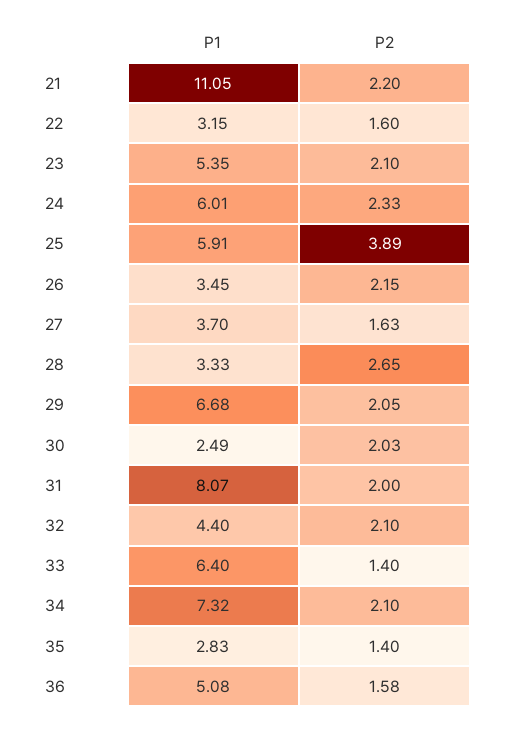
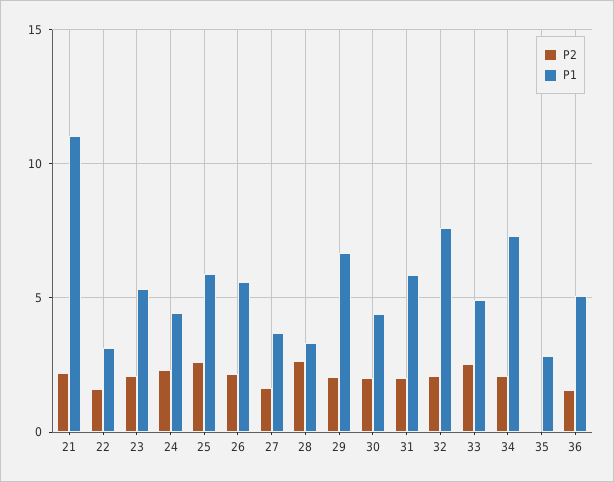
  {
    "P1": {
      "21": 11.05,
      "22": 3.15,
      "23": 5.35,
-     "24": 6.01,
+     "24": 4.5,
      "25": 5.91,
-     "26": 3.45,
+     "26": 5.5,
      "27": 3.7,
      "28": 3.33,
      "29": 6.68,
-     "30": 2.49,
+     "30": 4.5,
-     "31": 8.07,
+     "31": 6,
-     "32": 4.4,
+     "32": 7.5,
-     "33": 6.4,
+     "33": 5,
      "34": 7.32,
      "35": 2.83,
      "36": 5.08
    },
    "P2": {
      "21": 2.2,
      "22": 1.6,
      "23": 2.1,
      "24": 2.33,
-     "25": 3.89,
+     "25": 2.5,
      "26": 2.15,
      "27": 1.63,
      "28": 2.65,
      "29": 2.05,
      "30": 2.03,
      "31": 2,
      "32": 2.1,
-     "33": 1.4,
+     "33": 2.5,
      "34": 2.1,
-     "35": 1.4,
+     "35": 0,
      "36": 1.58
    }
  }

